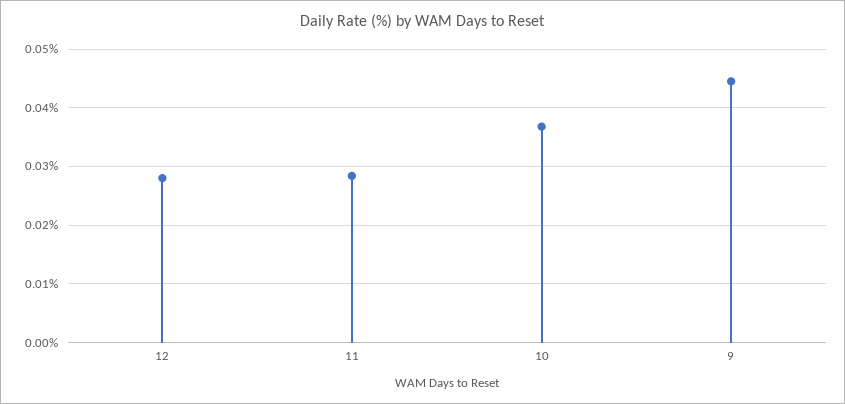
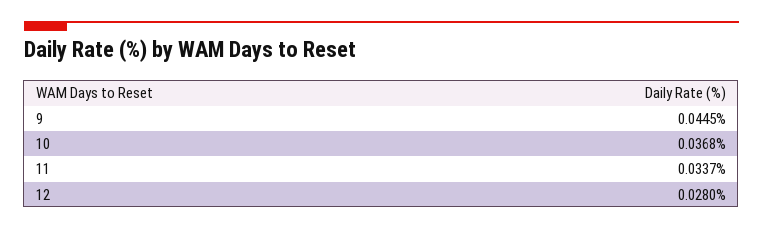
  {
    "12": 0.028,
-   "11": 0.028,
+   "11": 0.0337,
    "10": 0.0368,
    "9": 0.0445
  }

